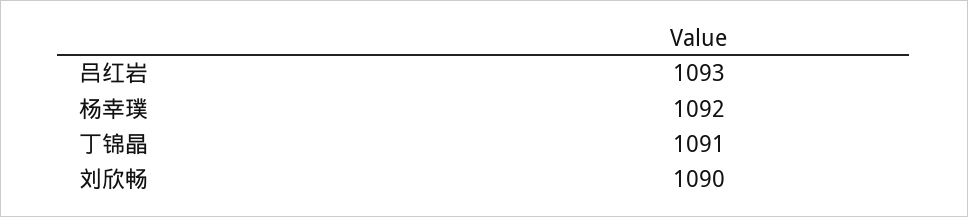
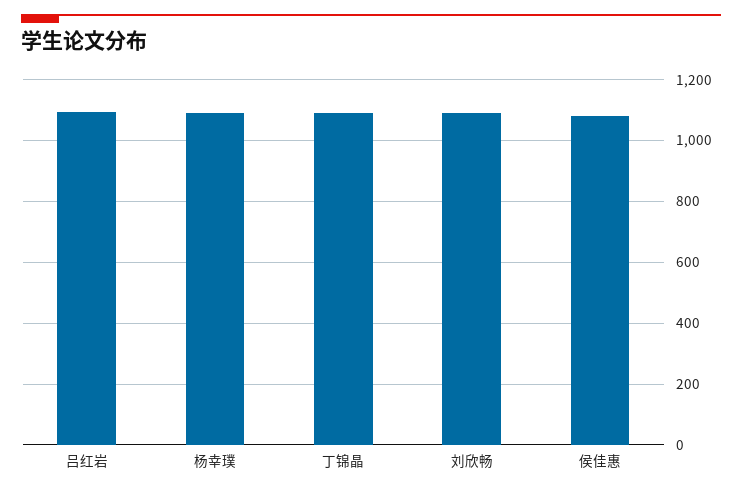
  {
    "吕红岩": 1093,
    "杨幸璞": 1092,
    "丁锦晶": 1091,
-   "刘欣畅": 1090
+   "刘欣畅": 1090,
+   "侯佳惠": 1080
  }

